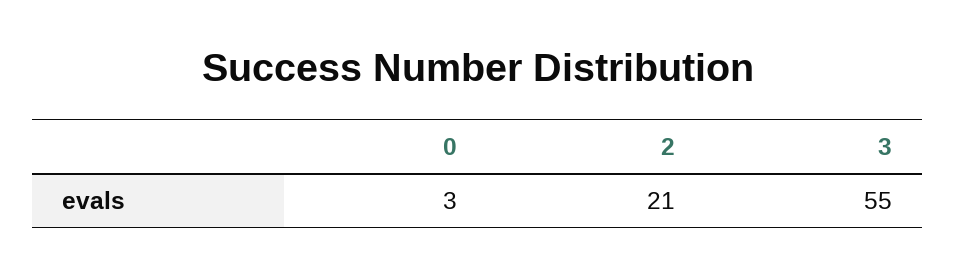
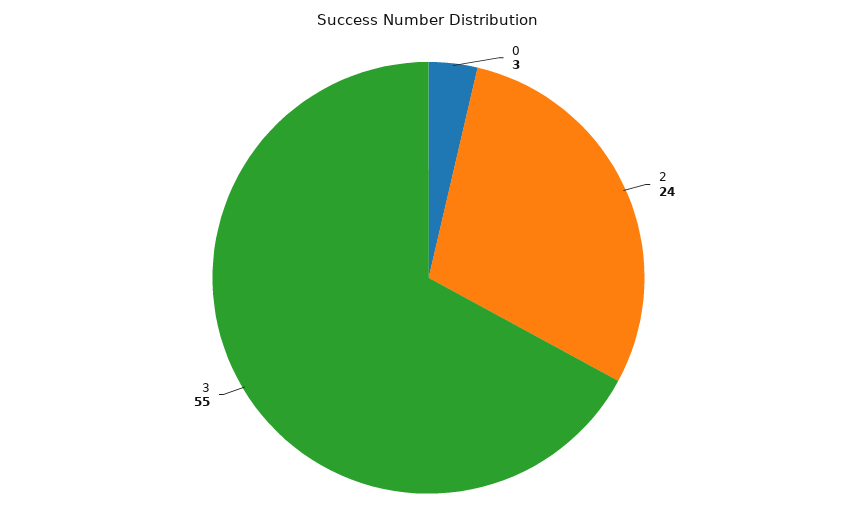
  {
    "0": 3,
-   "2": 21,
+   "2": 24,
    "3": 55
  }

